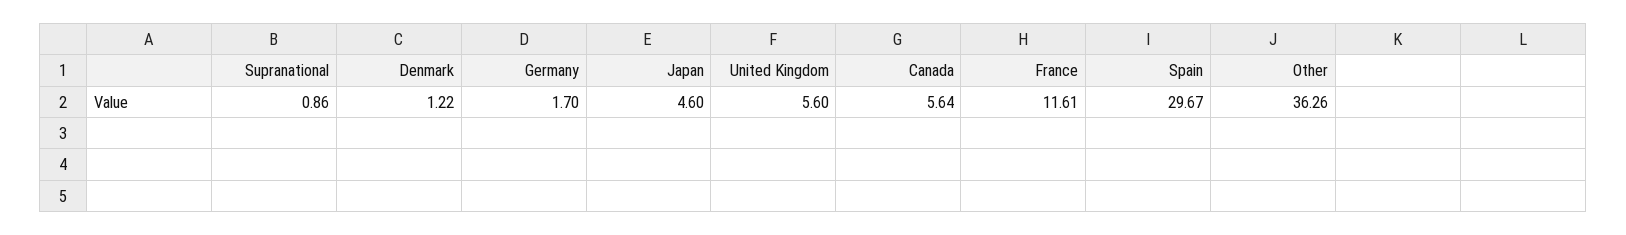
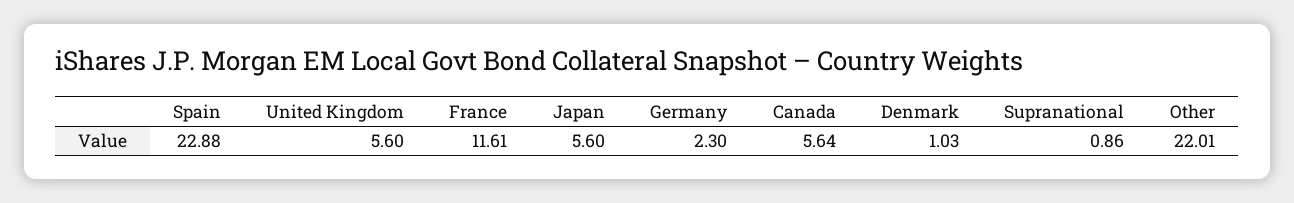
  {
    "Supranational": 0.86,
-   "Denmark": 1.22,
+   "Denmark": 1.03,
-   "Germany": 1.7,
+   "Germany": 2.3,
-   "Japan": 4.6,
+   "Japan": 5.6,
    "United Kingdom": 5.6,
    "Canada": 5.64,
    "France": 11.61,
-   "Spain": 29.67,
+   "Spain": 22.88,
-   "Other": 36.26
+   "Other": 22.01
  }

